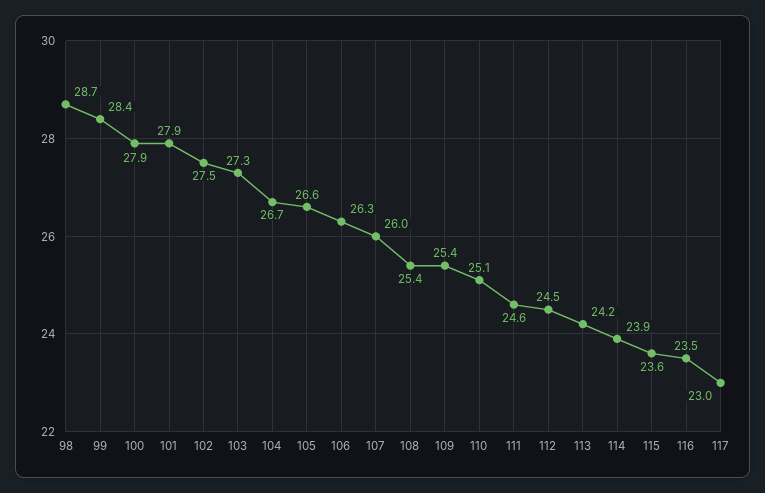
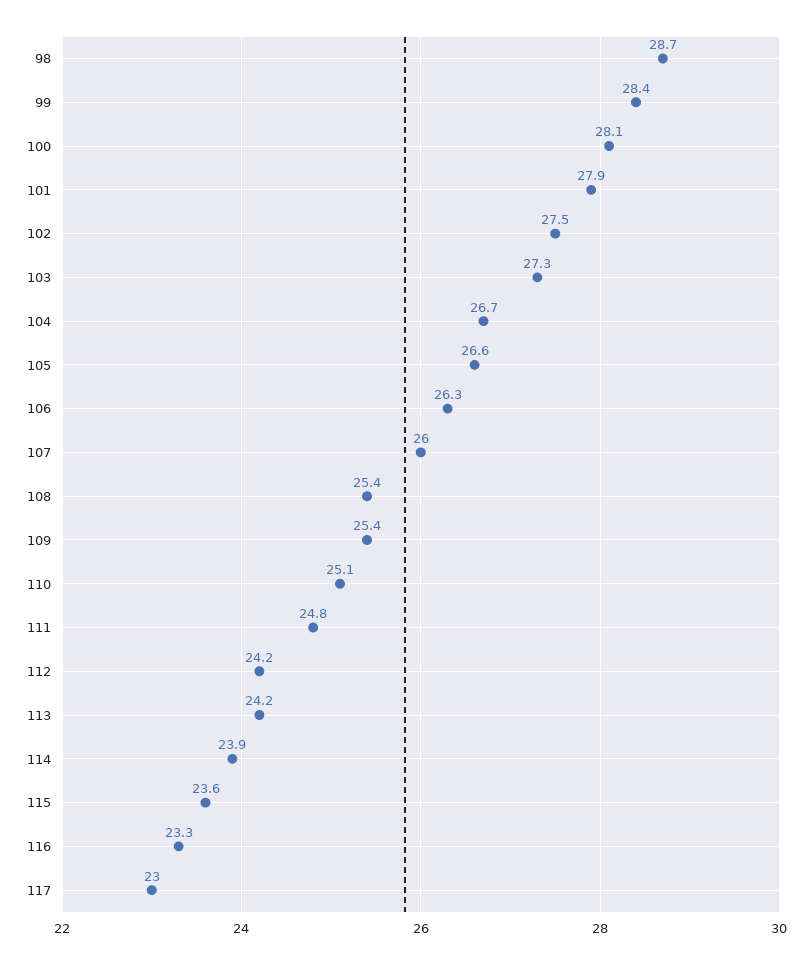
  {
    "98": 28.7,
    "99": 28.4,
-   "100": 27.9,
+   "100": 28.1,
    "101": 27.9,
    "102": 27.5,
    "103": 27.3,
    "104": 26.7,
    "105": 26.6,
    "106": 26.3,
    "107": 26,
    "108": 25.4,
    "109": 25.4,
    "110": 25.1,
-   "111": 24.6,
+   "111": 24.8,
-   "112": 24.5,
+   "112": 24.2,
    "113": 24.2,
    "114": 23.9,
    "115": 23.6,
-   "116": 23.5,
+   "116": 23.3,
    "117": 23
  }

